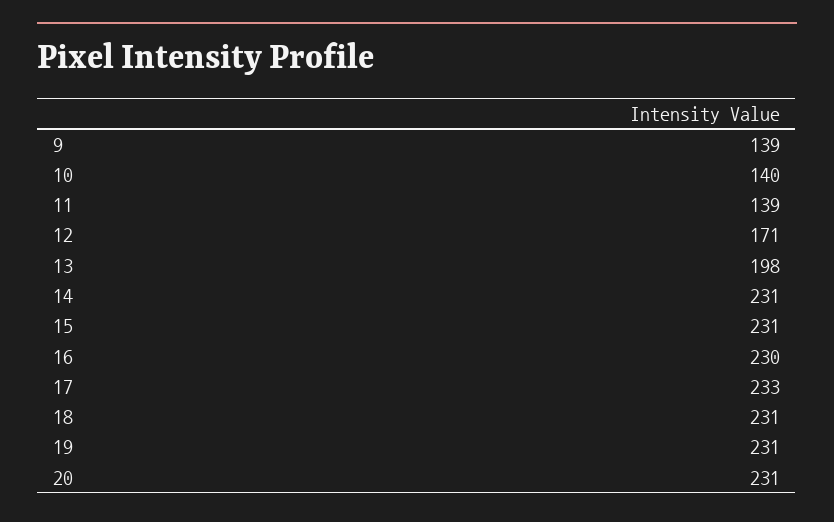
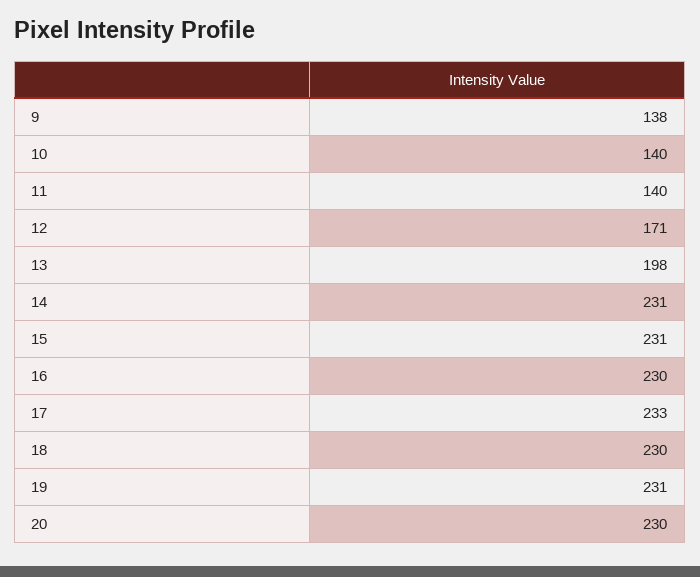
  {
-   "9": 139,
+   "9": 138,
    "10": 140,
-   "11": 139,
+   "11": 140,
    "12": 171,
    "13": 198,
    "14": 231,
    "15": 231,
    "16": 230,
    "17": 233,
-   "18": 231,
+   "18": 230,
    "19": 231,
-   "20": 231
+   "20": 230
  }

